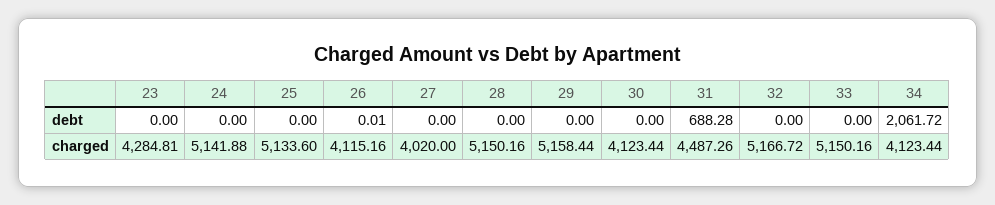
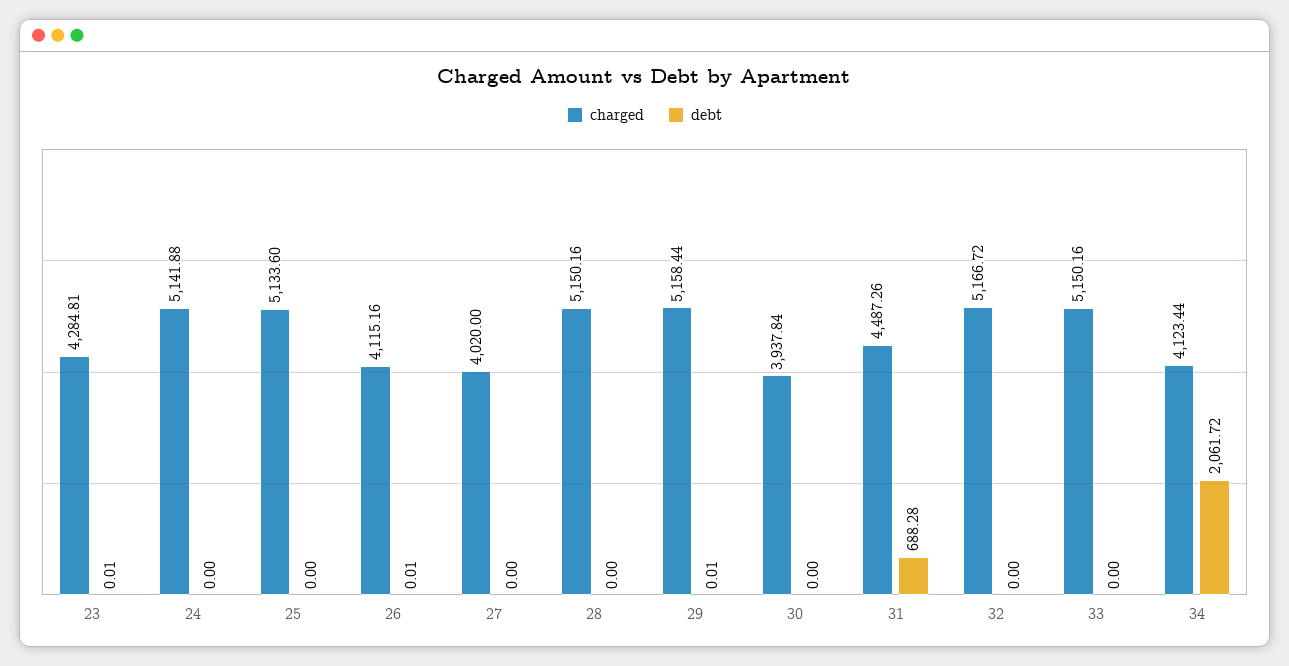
  {
    "debt": {
-     "23": 0,
+     "23": 0.01,
      "24": 0,
      "25": 0,
      "26": 0.01,
      "27": 0,
      "28": 0,
-     "29": 0,
+     "29": 0.01,
      "30": 0,
      "31": 688.28,
      "32": 0,
      "33": 0,
      "34": 2061.72
    },
    "charged": {
      "23": 4284.81,
      "24": 5141.88,
      "25": 5133.6,
      "26": 4115.16,
      "27": 4020,
      "28": 5150.16,
      "29": 5158.44,
-     "30": 4123.44,
+     "30": 3937.84,
      "31": 4487.26,
      "32": 5166.72,
      "33": 5150.16,
      "34": 4123.44
    }
  }

